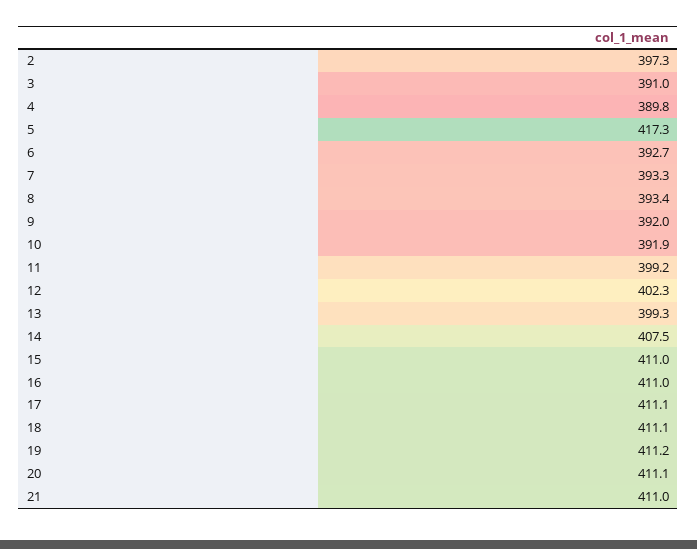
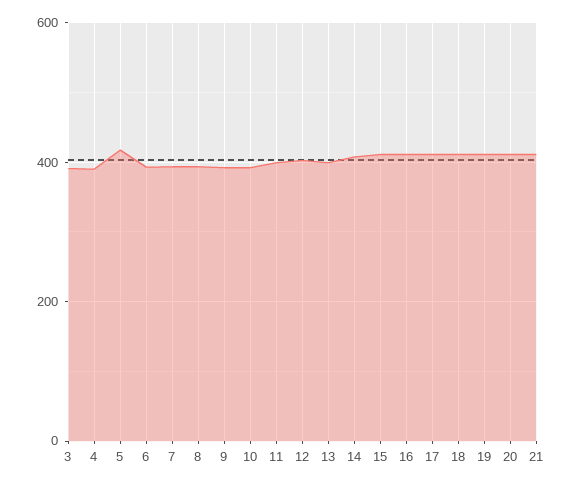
  {
-   "2": 397.3,
    "3": 391,
    "4": 389.8,
    "5": 417.3,
    "6": 392.7,
    "7": 393.3,
    "8": 393.4,
    "9": 392,
    "10": 391.9,
    "11": 399.2,
    "12": 402.3,
    "13": 399.3,
    "14": 407.5,
    "15": 411,
    "16": 411,
    "17": 411.1,
    "18": 411.1,
    "19": 411.2,
    "20": 411.1,
    "21": 411
  }

